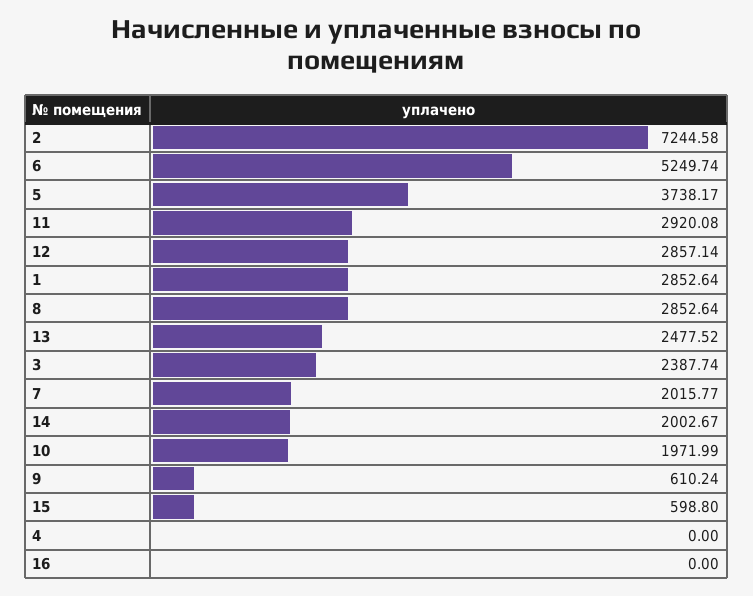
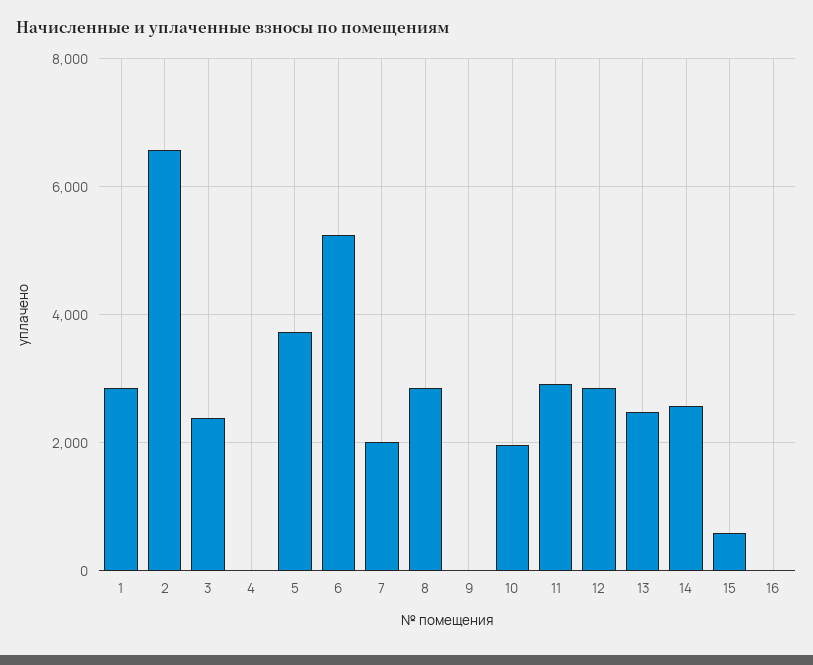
  {
-   "2": 7244.58,
+   "2": 6600,
    "6": 5249.74,
    "5": 3738.17,
    "11": 2920.08,
    "12": 2857.14,
    "1": 2852.64,
    "8": 2852.64,
    "13": 2477.52,
    "3": 2387.74,
    "7": 2015.77,
-   "14": 2002.67,
+   "14": 2600,
    "10": 1971.99,
-   "9": 610.24,
+   "9": 0,
    "15": 598.8,
    "4": 0,
    "16": 0
  }

